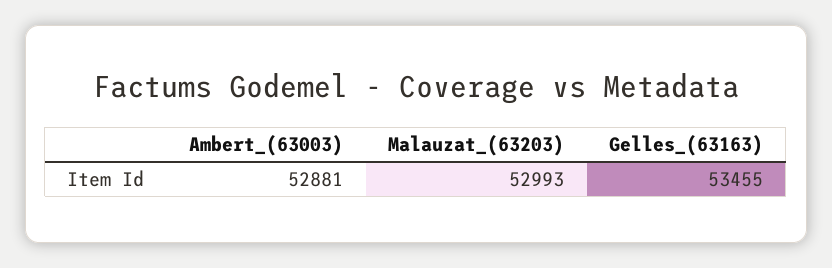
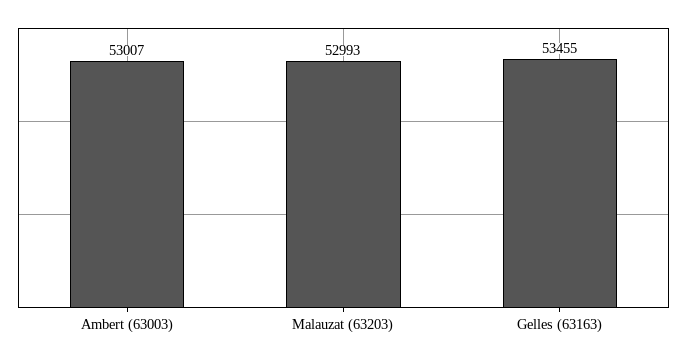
  {
-   "Ambert_(63003)": 52881,
+   "Ambert_(63003)": 53007,
    "Malauzat_(63203)": 52993,
    "Gelles_(63163)": 53455
  }

